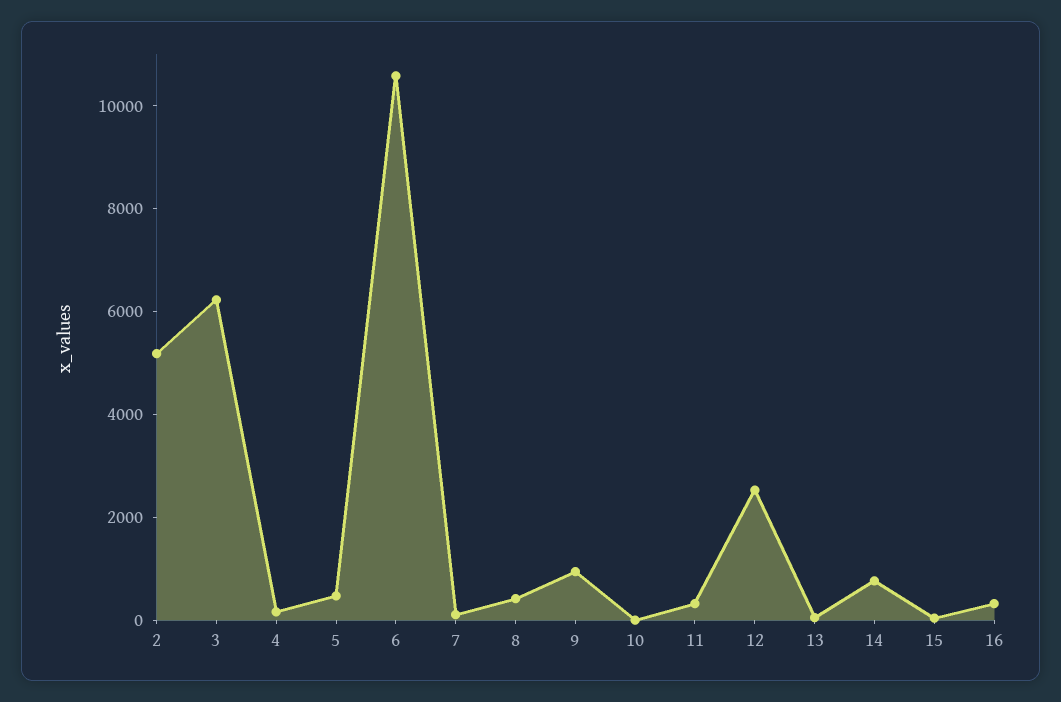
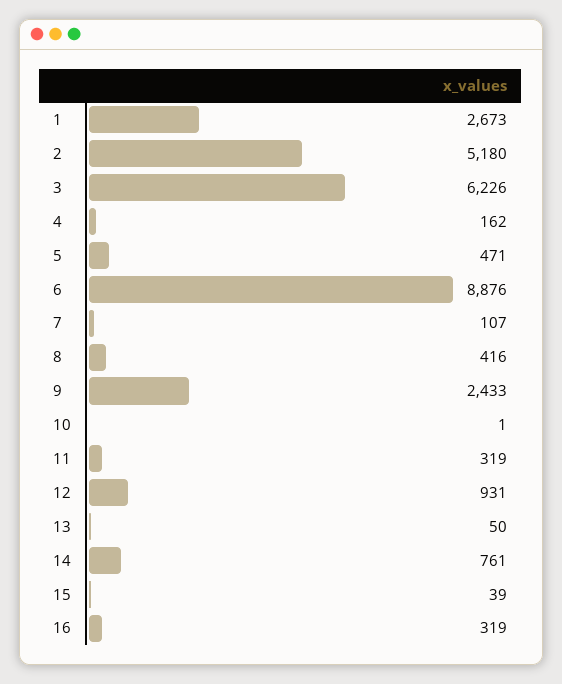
  {
    "2": 5180,
    "3": 6226,
    "4": 162,
    "5": 471,
-   "6": 10500,
+   "6": 8876,
    "7": 107,
    "8": 416,
-   "9": 1000,
+   "9": 2433,
    "10": 1,
    "11": 319,
-   "12": 2500,
+   "12": 931,
    "13": 50,
    "14": 761,
    "15": 39,
-   "16": 319
+   "16": 319,
+   "1": 2673
  }

